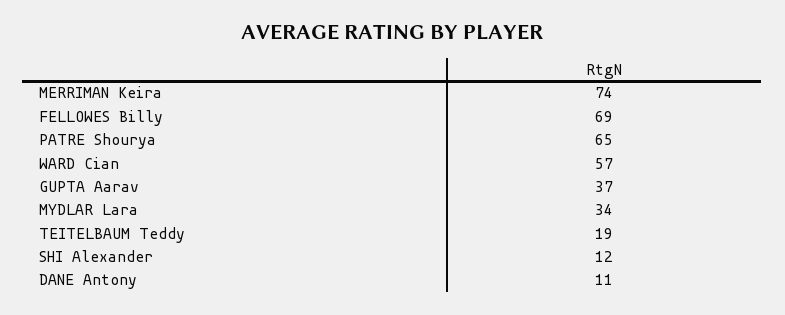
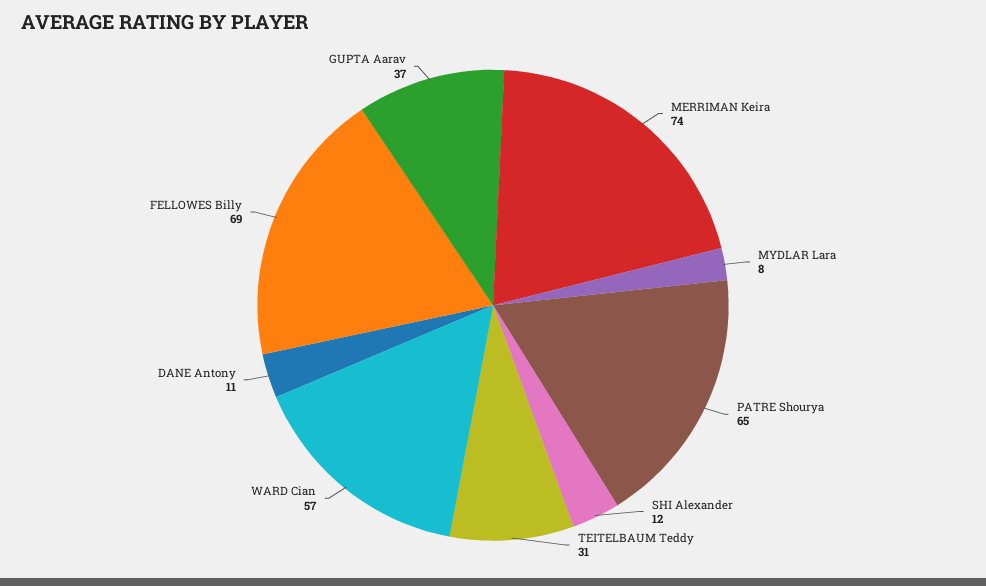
  {
    "MERRIMAN Keira": 74,
    "FELLOWES Billy": 69,
    "PATRE Shourya": 65,
    "WARD Cian": 57,
    "GUPTA Aarav": 37,
-   "MYDLAR Lara": 34,
+   "MYDLAR Lara": 8,
-   "TEITELBAUM Teddy": 19,
+   "TEITELBAUM Teddy": 31,
    "SHI Alexander": 12,
    "DANE Antony": 11
  }

